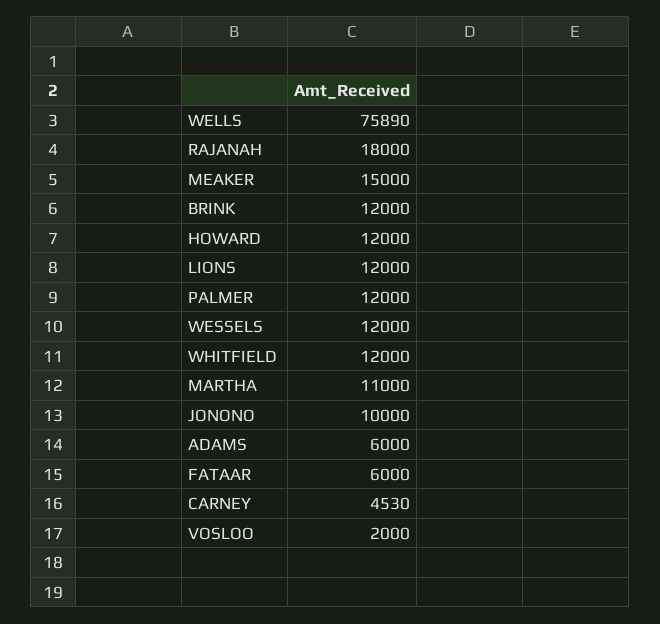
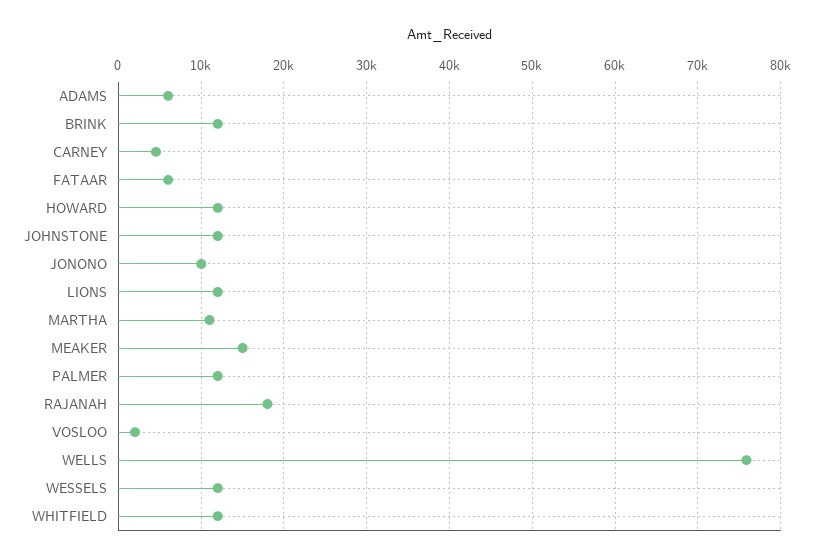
  {
    "WELLS": 75890,
    "RAJANAH": 18000,
    "MEAKER": 15000,
    "BRINK": 12000,
    "HOWARD": 12000,
    "LIONS": 12000,
    "PALMER": 12000,
    "WESSELS": 12000,
    "WHITFIELD": 12000,
    "MARTHA": 11000,
    "JONONO": 10000,
    "ADAMS": 6000,
    "FATAAR": 6000,
    "CARNEY": 4530,
-   "VOSLOO": 2000
+   "VOSLOO": 2000,
+   "JOHNSTONE": 12000
  }

